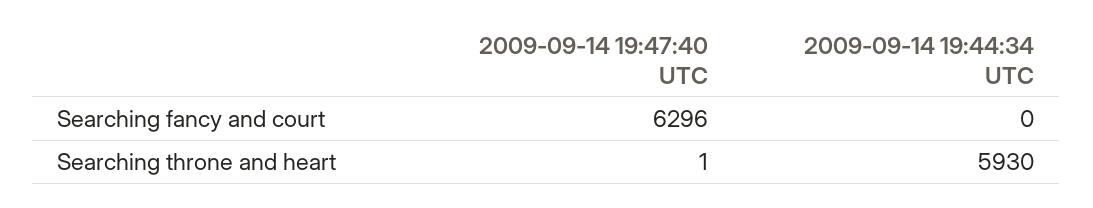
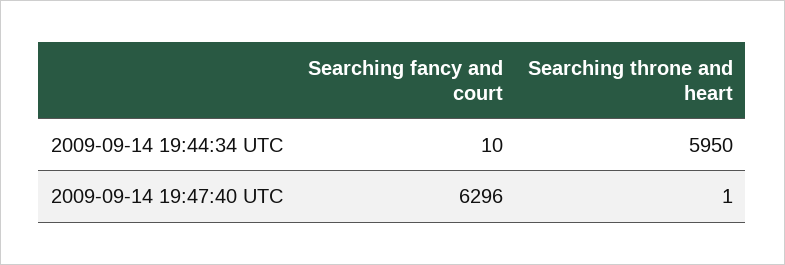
  {
    "2009-09-14 19:47:40 UTC": {
      "Searching fancy and court": 6296,
      "Searching throne and heart": 1
    },
    "2009-09-14 19:44:34 UTC": {
-     "Searching fancy and court": 0,
+     "Searching fancy and court": 10,
-     "Searching throne and heart": 5930
+     "Searching throne and heart": 5950
    }
  }

